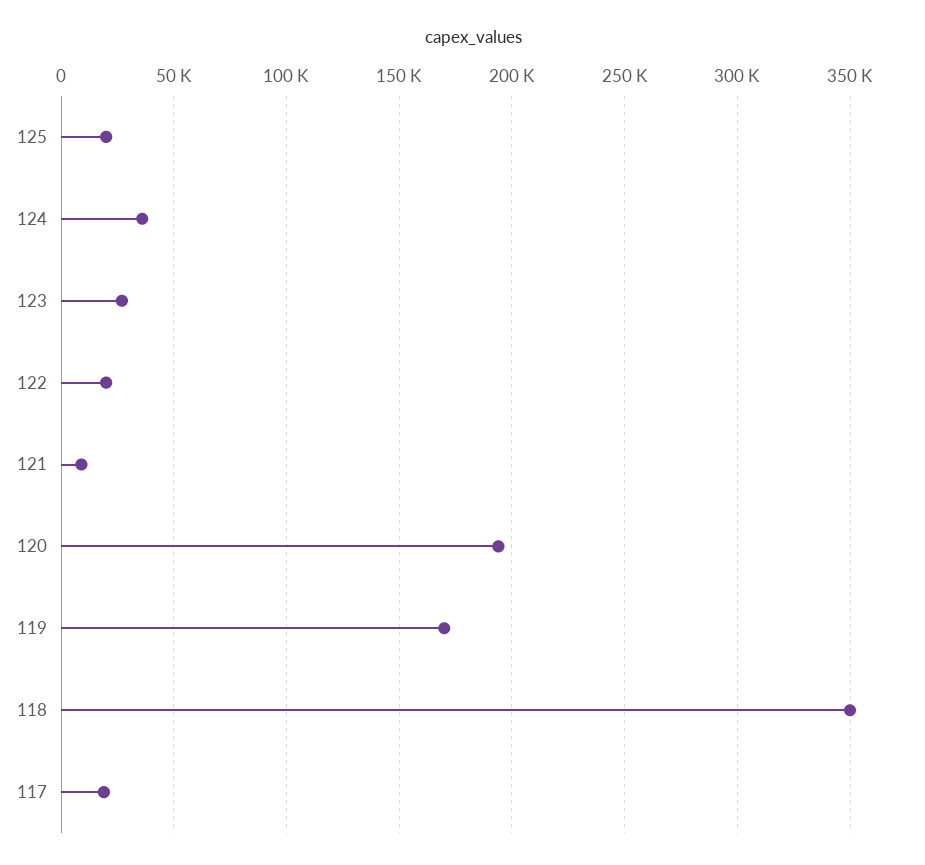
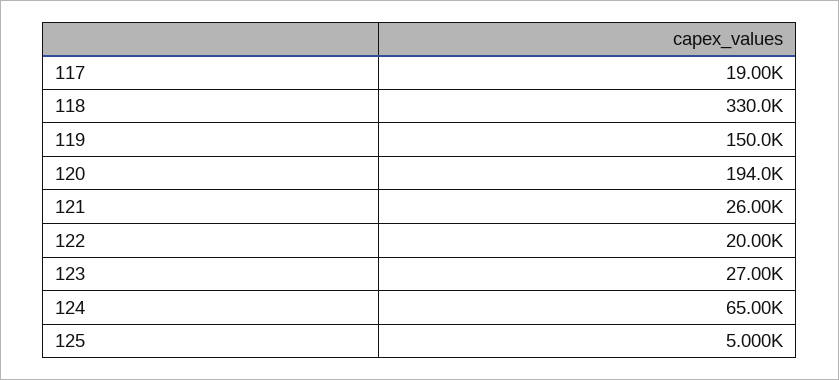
  {
-   "125": 20000,
+   "125": 5000,
-   "124": 35000,
+   "124": 65000,
    "123": 27000,
    "122": 20000,
-   "121": 10000,
+   "121": 26000,
    "120": 194000,
-   "119": 170000,
+   "119": 150000,
-   "118": 350000,
+   "118": 330000,
    "117": 19000
  }

